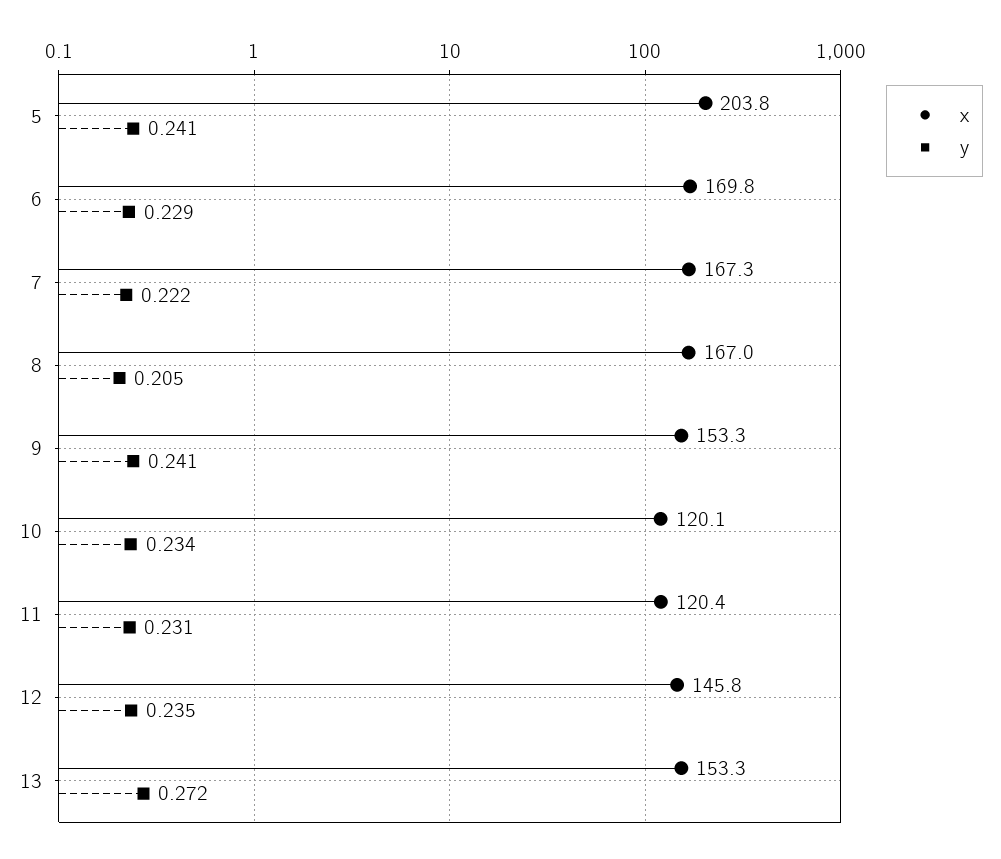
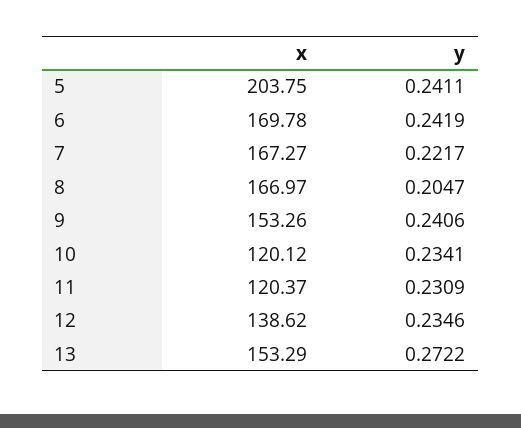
  {
    "x": {
      "5": 203.75,
      "6": 169.78,
      "7": 167.27,
      "8": 166.97,
      "9": 153.26,
      "10": 120.12,
      "11": 120.37,
-     "12": 145.8,
+     "12": 138.62,
      "13": 153.29
    },
    "y": {
      "5": 0.2411,
-     "6": 0.229,
+     "6": 0.2419,
      "7": 0.2217,
      "8": 0.2047,
      "9": 0.2406,
      "10": 0.2341,
      "11": 0.2309,
      "12": 0.2346,
      "13": 0.2722
    }
  }

